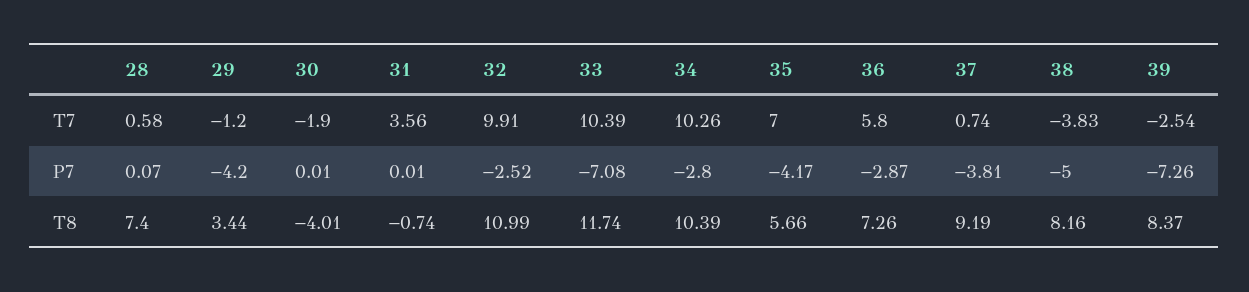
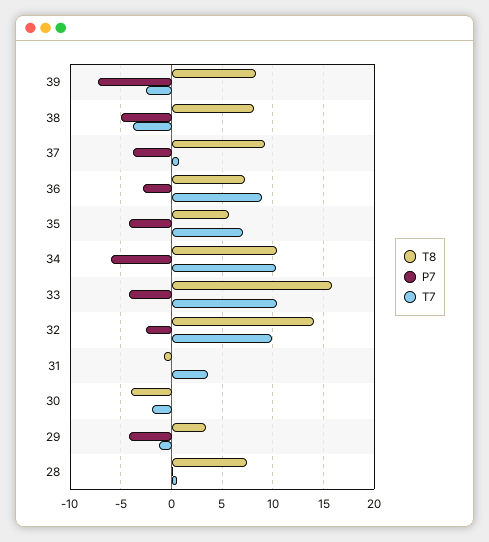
  {
    "T7": {
      "28": 0.58,
      "29": -1.2,
      "30": -1.9,
      "31": 3.56,
      "32": 9.91,
      "33": 10.39,
      "34": 10.26,
      "35": 7,
-     "36": 5.8,
+     "36": 9,
      "37": 0.74,
      "38": -3.83,
      "39": -2.54
    },
    "P7": {
      "28": 0.07,
      "29": -4.2,
      "30": 0.01,
      "31": 0.01,
      "32": -2.52,
-     "33": -7.08,
+     "33": -4,
-     "34": -2.8,
+     "34": -6,
      "35": -4.17,
      "36": -2.87,
      "37": -3.81,
      "38": -5,
      "39": -7.26
    },
    "T8": {
      "28": 7.4,
      "29": 3.44,
      "30": -4.01,
      "31": -0.74,
-     "32": 10.99,
+     "32": 14,
-     "33": 11.74,
+     "33": 16,
      "34": 10.39,
      "35": 5.66,
      "36": 7.26,
      "37": 9.19,
      "38": 8.16,
      "39": 8.37
    }
  }

